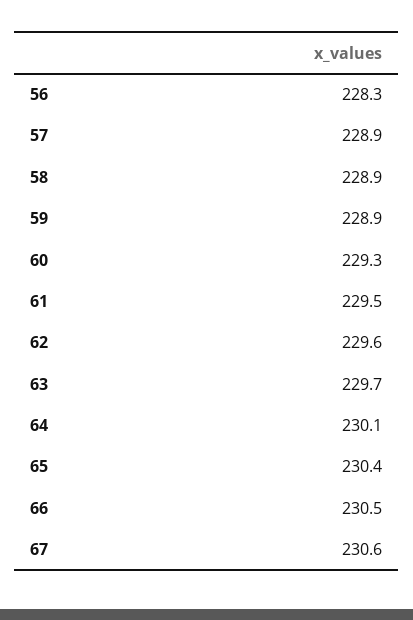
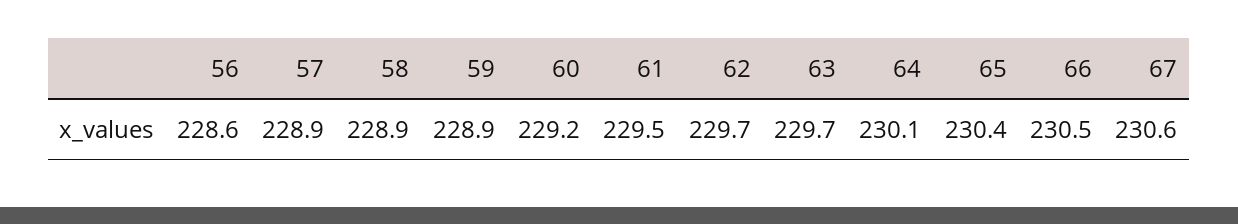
  {
-   "56": 228.3,
+   "56": 228.6,
    "57": 228.9,
    "58": 228.9,
    "59": 228.9,
-   "60": 229.3,
+   "60": 229.2,
    "61": 229.5,
-   "62": 229.6,
+   "62": 229.7,
    "63": 229.7,
    "64": 230.1,
    "65": 230.4,
    "66": 230.5,
    "67": 230.6
  }

